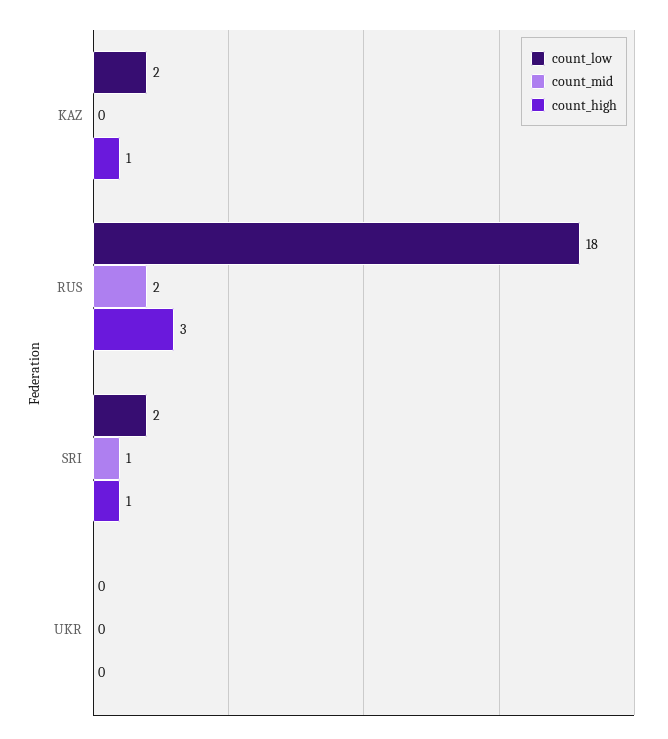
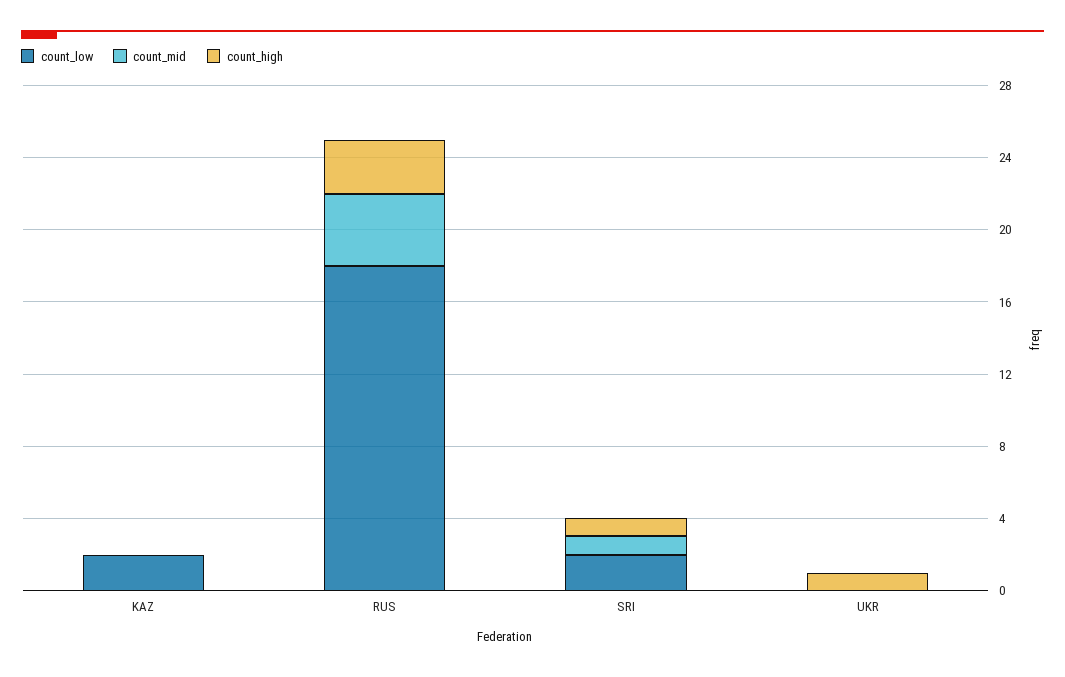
  {
    "count_low": {
      "KAZ": 2,
      "RUS": 18,
      "SRI": 2,
      "UKR": 0
    },
    "count_mid": {
      "KAZ": 0,
-     "RUS": 2,
+     "RUS": 4,
      "SRI": 1,
      "UKR": 0
    },
    "count_high": {
-     "KAZ": 1,
+     "KAZ": 0,
      "RUS": 3,
      "SRI": 1,
-     "UKR": 0
+     "UKR": 1
    }
  }

